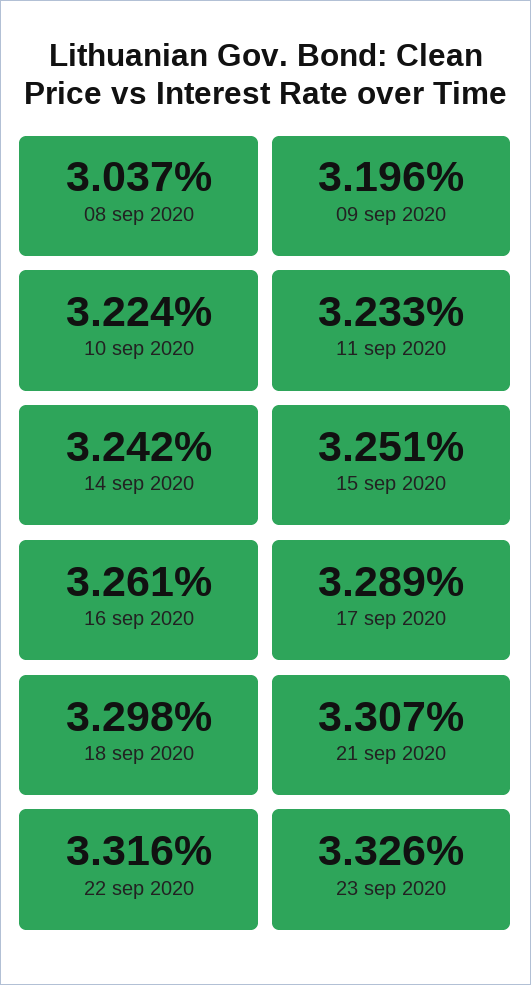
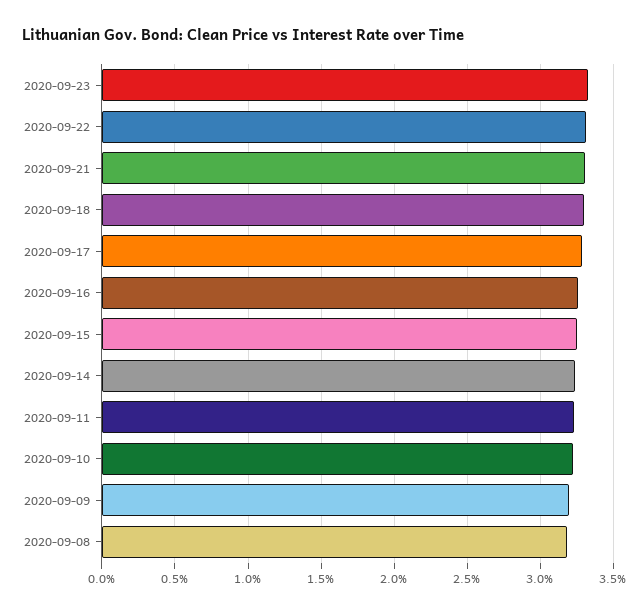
  {
-   "08 sep 2020": 3.037,
+   "08 sep 2020": 3.2,
    "09 sep 2020": 3.196,
    "10 sep 2020": 3.224,
    "11 sep 2020": 3.233,
    "14 sep 2020": 3.242,
    "15 sep 2020": 3.251,
    "16 sep 2020": 3.261,
    "17 sep 2020": 3.289,
    "18 sep 2020": 3.298,
    "21 sep 2020": 3.307,
    "22 sep 2020": 3.316,
    "23 sep 2020": 3.326
  }

